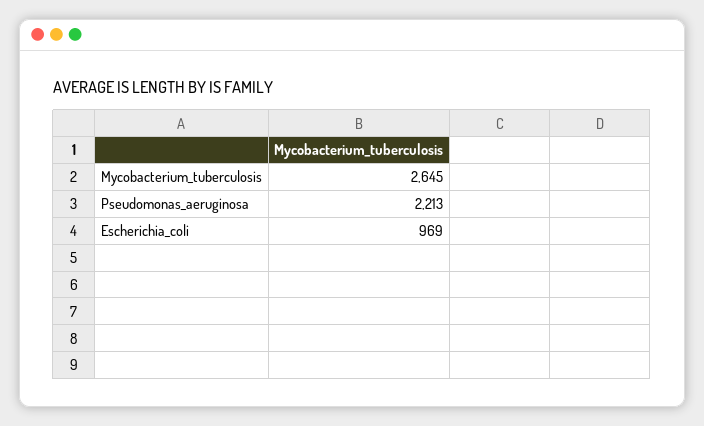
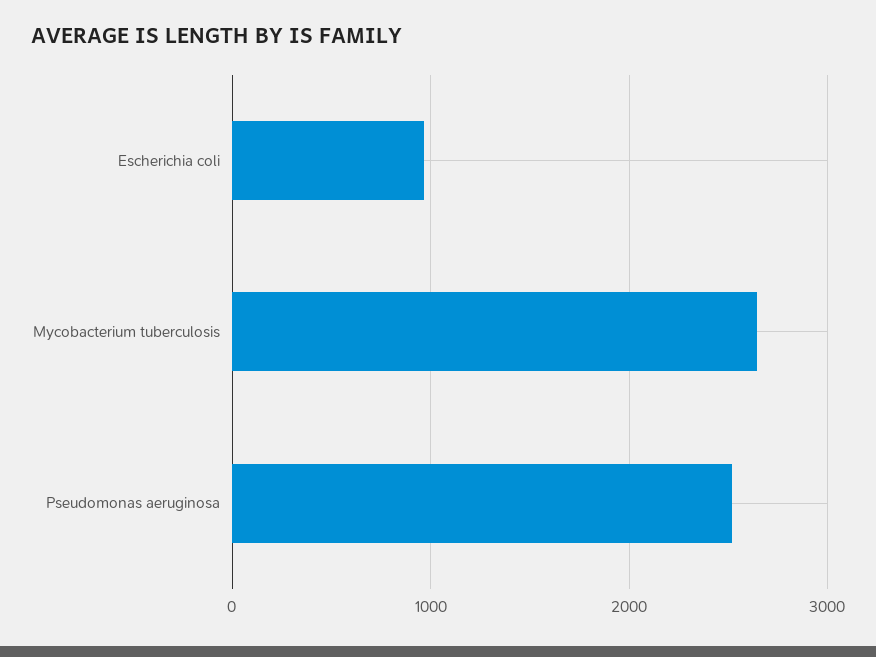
  {
    "Mycobacterium_tuberculosis": 2645,
-   "Pseudomonas_aeruginosa": 2213,
+   "Pseudomonas_aeruginosa": 2500,
    "Escherichia_coli": 969
  }

